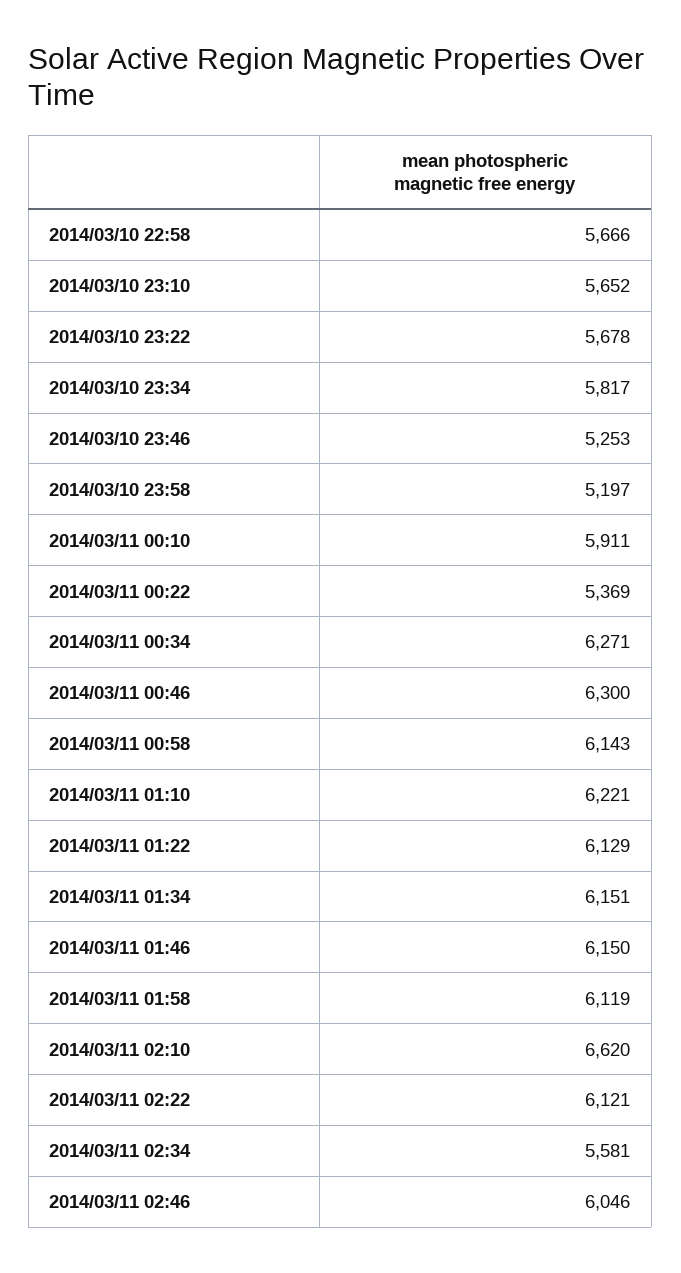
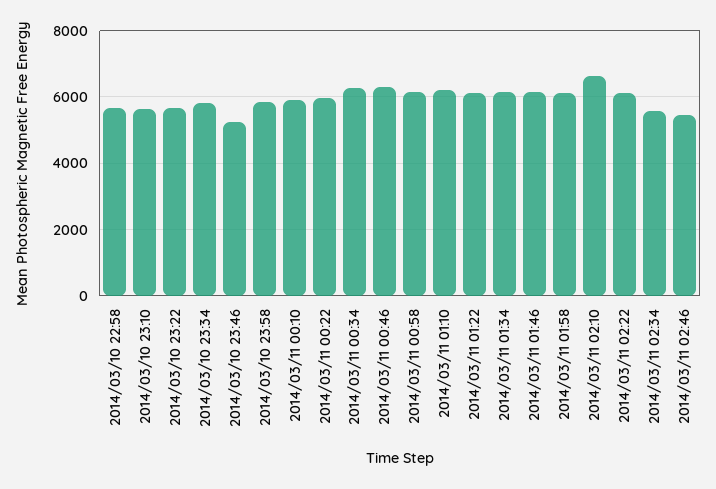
  {
    "2014/03/10 22:58": 5666,
    "2014/03/10 23:10": 5652,
    "2014/03/10 23:22": 5678,
    "2014/03/10 23:34": 5817,
    "2014/03/10 23:46": 5253,
-   "2014/03/10 23:58": 5197,
+   "2014/03/10 23:58": 5800,
    "2014/03/11 00:10": 5911,
-   "2014/03/11 00:22": 5369,
+   "2014/03/11 00:22": 6000,
    "2014/03/11 00:34": 6271,
    "2014/03/11 00:46": 6300,
    "2014/03/11 00:58": 6143,
    "2014/03/11 01:10": 6221,
    "2014/03/11 01:22": 6129,
    "2014/03/11 01:34": 6151,
    "2014/03/11 01:46": 6150,
    "2014/03/11 01:58": 6119,
    "2014/03/11 02:10": 6620,
    "2014/03/11 02:22": 6121,
    "2014/03/11 02:34": 5581,
-   "2014/03/11 02:46": 6046
+   "2014/03/11 02:46": 5400
  }

